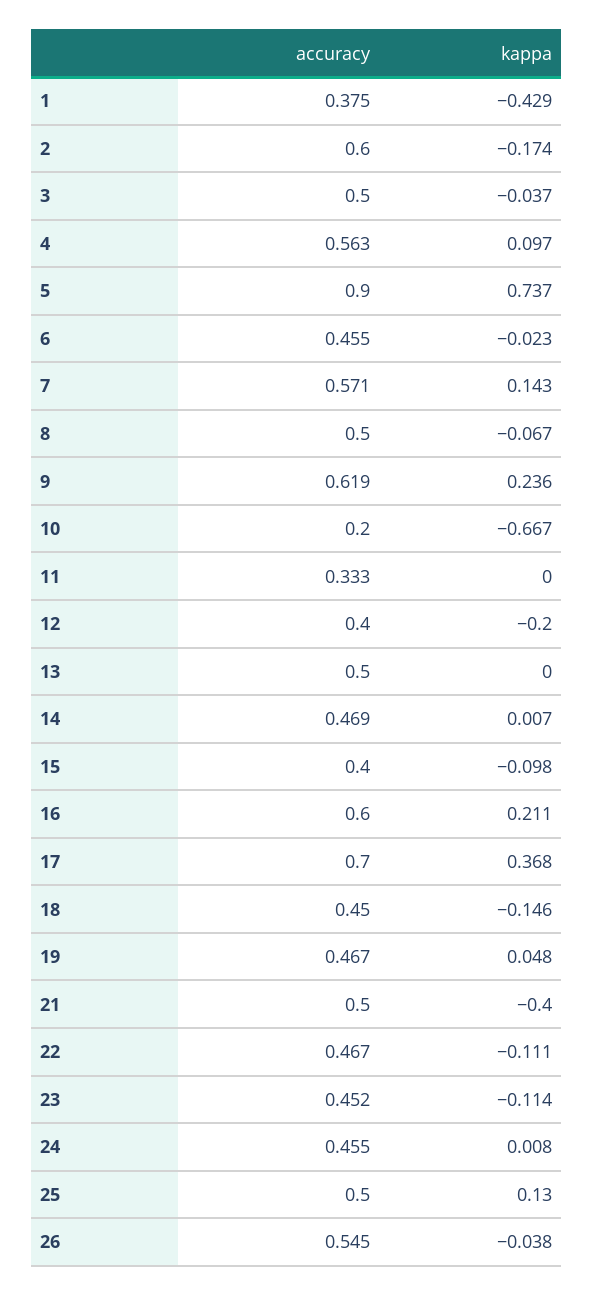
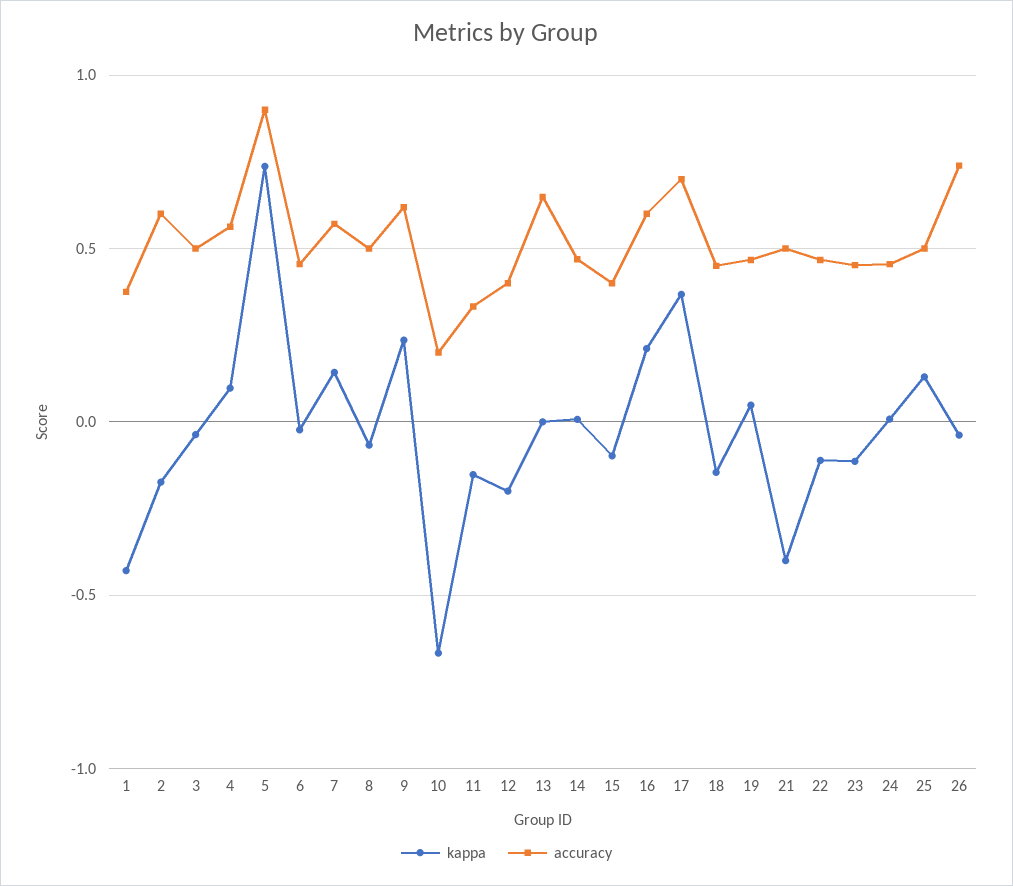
  {
    "accuracy": {
      "1": 0.375,
      "2": 0.6,
      "3": 0.5,
      "4": 0.563,
      "5": 0.9,
      "6": 0.455,
      "7": 0.571,
      "8": 0.5,
      "9": 0.619,
      "10": 0.2,
      "11": 0.333,
      "12": 0.4,
-     "13": 0.5,
+     "13": 0.65,
      "14": 0.469,
      "15": 0.4,
      "16": 0.6,
      "17": 0.7,
      "18": 0.45,
      "19": 0.467,
      "21": 0.5,
      "22": 0.467,
      "23": 0.452,
      "24": 0.455,
      "25": 0.5,
-     "26": 0.545
+     "26": 0.75
    },
    "kappa": {
      "1": -0.429,
      "2": -0.174,
      "3": -0.037,
      "4": 0.097,
      "5": 0.737,
      "6": -0.023,
      "7": 0.143,
      "8": -0.067,
      "9": 0.236,
      "10": -0.667,
-     "11": 0,
+     "11": -0.15,
      "12": -0.2,
      "13": 0,
      "14": 0.007,
      "15": -0.098,
      "16": 0.211,
      "17": 0.368,
      "18": -0.146,
      "19": 0.048,
      "21": -0.4,
      "22": -0.111,
      "23": -0.114,
      "24": 0.008,
      "25": 0.13,
      "26": -0.038
    }
  }

